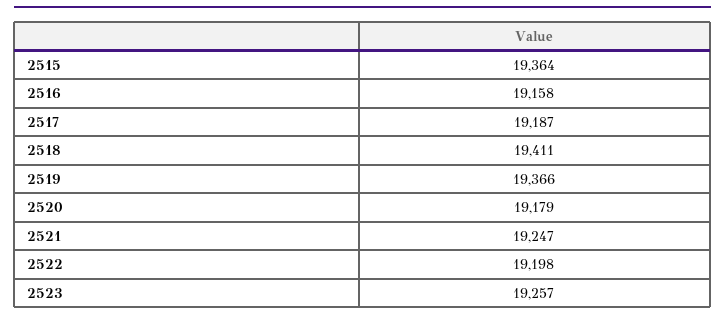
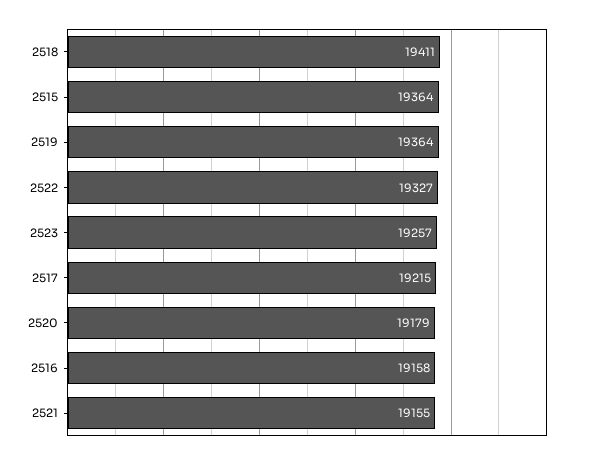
  {
    "2515": 19364,
    "2516": 19158,
-   "2517": 19187,
+   "2517": 19215,
    "2518": 19411,
-   "2519": 19366,
+   "2519": 19364,
    "2520": 19179,
-   "2521": 19247,
+   "2521": 19155,
-   "2522": 19198,
+   "2522": 19327,
    "2523": 19257
  }

